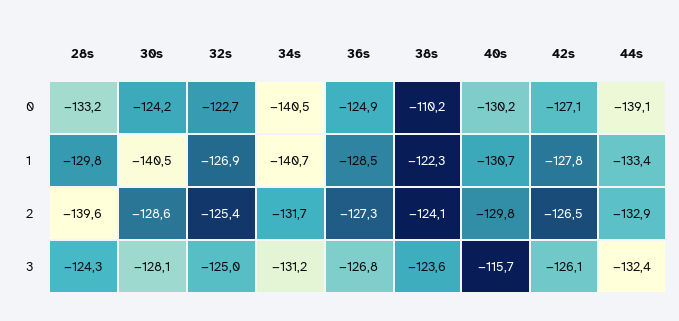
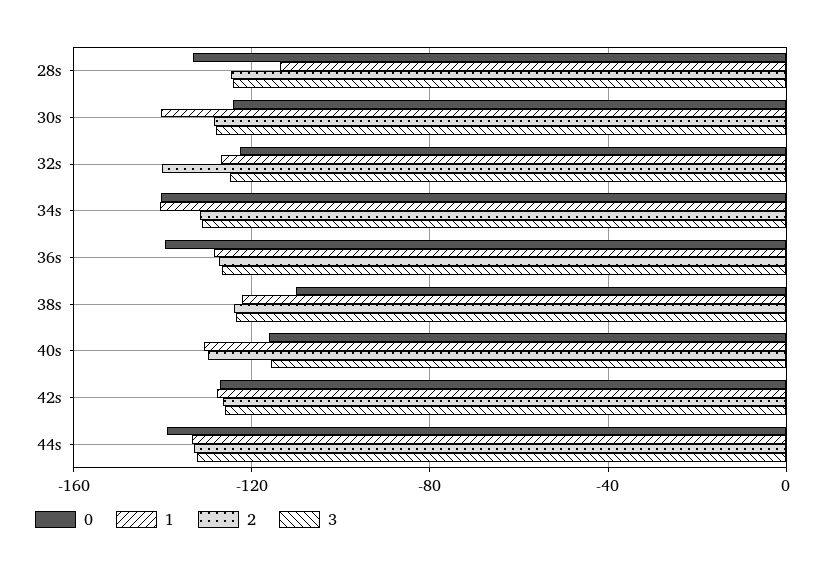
  {
    "0": {
      "28s": -133.2,
      "30s": -124.2,
      "32s": -122.7,
      "34s": -140.5,
-     "36s": -124.9,
+     "36s": -140,
      "38s": -110.2,
-     "40s": -130.2,
+     "40s": -115,
      "42s": -127.1,
      "44s": -139.1
    },
    "1": {
-     "28s": -129.8,
+     "28s": -115,
      "30s": -140.5,
      "32s": -126.9,
      "34s": -140.7,
      "36s": -128.5,
      "38s": -122.3,
      "40s": -130.7,
      "42s": -127.8,
      "44s": -133.4
    },
    "2": {
-     "28s": -139.6,
+     "28s": -125,
      "30s": -128.6,
-     "32s": -125.4,
+     "32s": -140,
      "34s": -131.7,
      "36s": -127.3,
      "38s": -124.1,
      "40s": -129.8,
      "42s": -126.5,
      "44s": -132.9
    },
    "3": {
      "28s": -124.3,
      "30s": -128.1,
      "32s": -125,
      "34s": -131.2,
      "36s": -126.8,
      "38s": -123.6,
      "40s": -115.7,
      "42s": -126.1,
      "44s": -132.4
    }
  }

